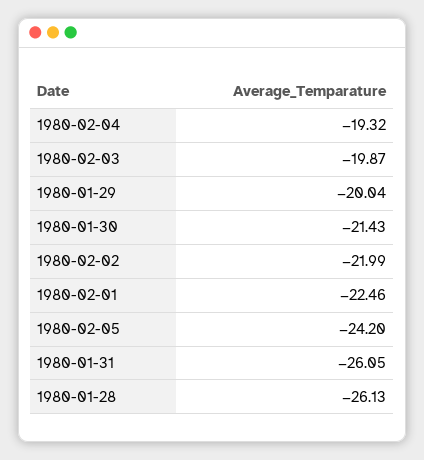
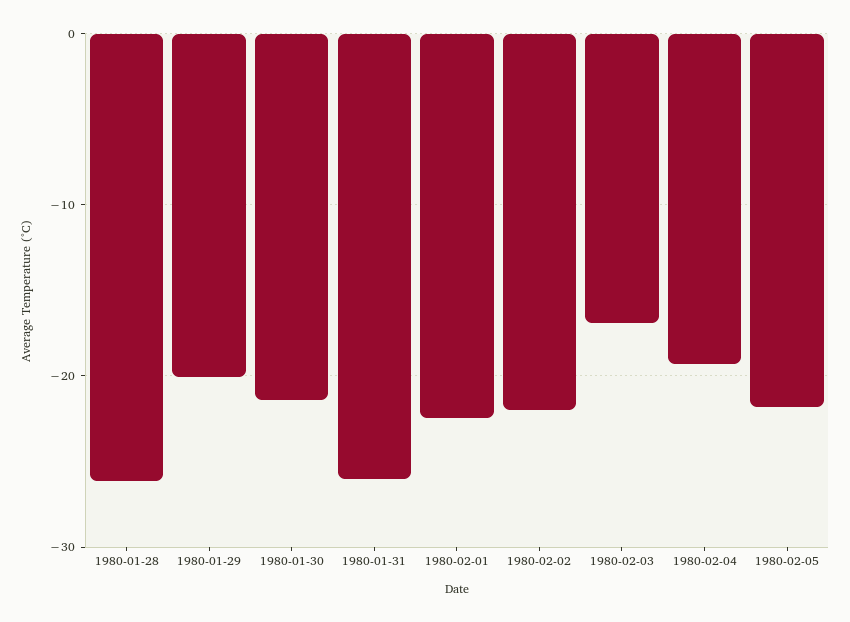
  {
    "1980-02-04": -19.32,
-   "1980-02-03": -19.87,
+   "1980-02-03": -17,
    "1980-01-29": -20.04,
    "1980-01-30": -21.43,
    "1980-02-02": -21.99,
    "1980-02-01": -22.46,
-   "1980-02-05": -24.2,
+   "1980-02-05": -22,
    "1980-01-31": -26.05,
    "1980-01-28": -26.13
  }

